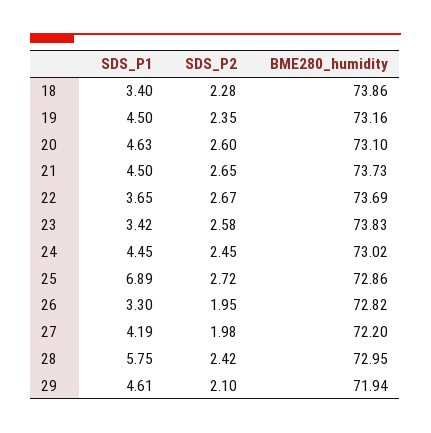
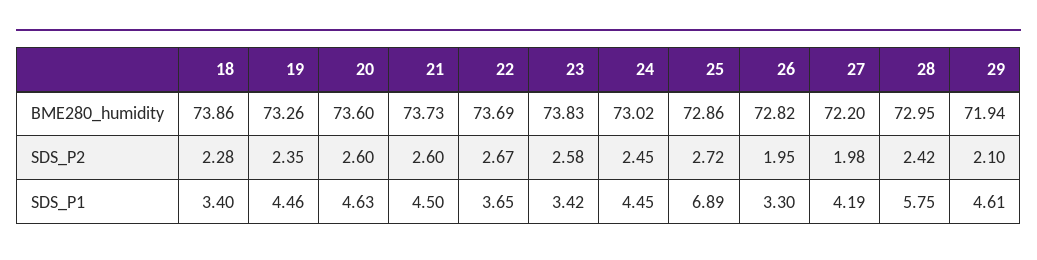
  {
    "SDS_P1": {
      "18": 3.4,
-     "19": 4.5,
+     "19": 4.46,
      "20": 4.63,
      "21": 4.5,
      "22": 3.65,
      "23": 3.42,
      "24": 4.45,
      "25": 6.89,
      "26": 3.3,
      "27": 4.19,
      "28": 5.75,
      "29": 4.61
    },
    "SDS_P2": {
      "18": 2.28,
      "19": 2.35,
      "20": 2.6,
-     "21": 2.65,
+     "21": 2.6,
      "22": 2.67,
      "23": 2.58,
      "24": 2.45,
      "25": 2.72,
      "26": 1.95,
      "27": 1.98,
      "28": 2.42,
      "29": 2.1
    },
    "BME280_humidity": {
      "18": 73.86,
-     "19": 73.16,
+     "19": 73.26,
-     "20": 73.1,
+     "20": 73.6,
      "21": 73.73,
      "22": 73.69,
      "23": 73.83,
      "24": 73.02,
      "25": 72.86,
      "26": 72.82,
      "27": 72.2,
      "28": 72.95,
      "29": 71.94
    }
  }

